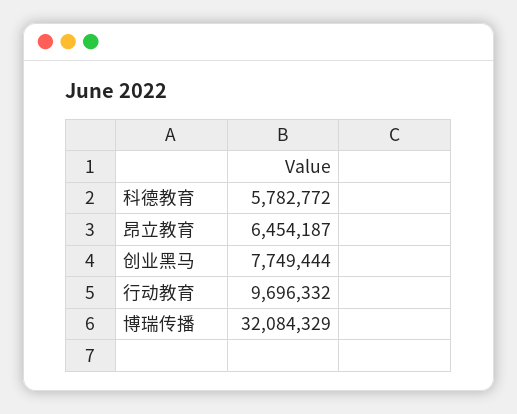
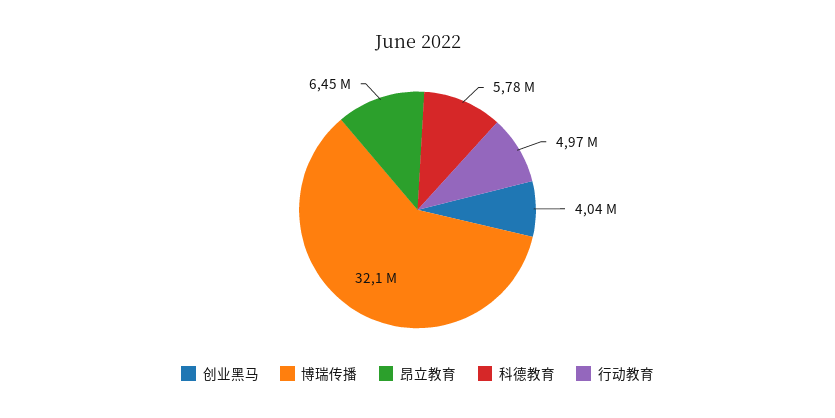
  {
    "科德教育": 5782772,
    "昂立教育": 6454187,
-   "创业黑马": 7749444,
+   "创业黑马": 4040000,
-   "行动教育": 9696332,
+   "行动教育": 4970000,
    "博瑞传播": 32084329
  }

